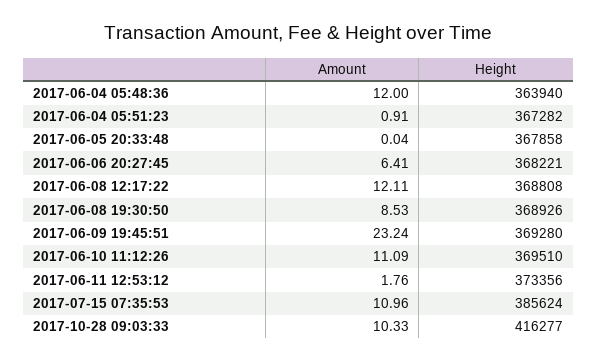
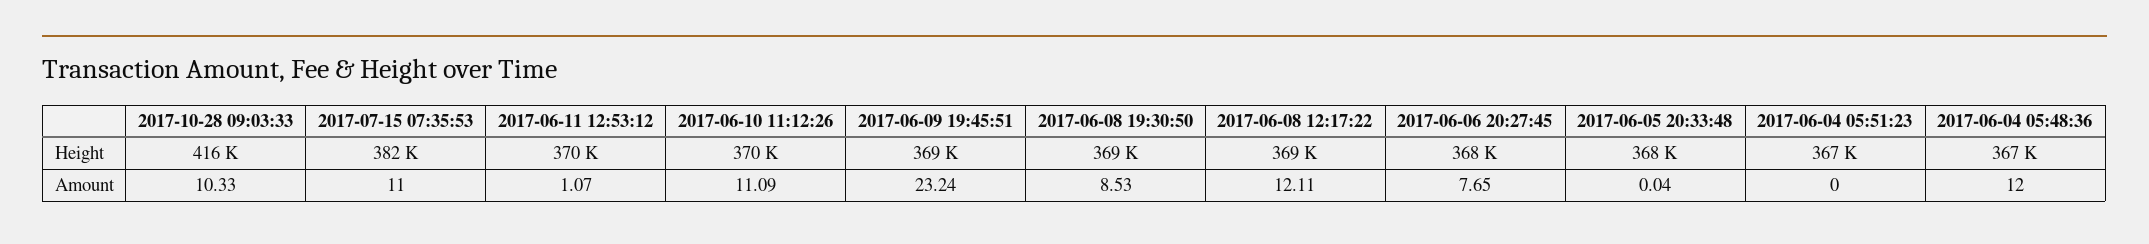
  {
    "Amount": {
      "2017-06-04 05:48:36": 12,
-     "2017-06-04 05:51:23": 0.91,
+     "2017-06-04 05:51:23": 0,
      "2017-06-05 20:33:48": 0.04,
-     "2017-06-06 20:27:45": 6.41,
+     "2017-06-06 20:27:45": 7.65,
      "2017-06-08 12:17:22": 12.11,
      "2017-06-08 19:30:50": 8.53,
      "2017-06-09 19:45:51": 23.24,
      "2017-06-10 11:12:26": 11.09,
-     "2017-06-11 12:53:12": 1.76,
+     "2017-06-11 12:53:12": 1.07,
-     "2017-07-15 07:35:53": 10.96,
+     "2017-07-15 07:35:53": 11,
      "2017-10-28 09:03:33": 10.33
    },
    "Height": {
-     "2017-06-04 05:48:36": 363940,
+     "2017-06-04 05:48:36": 367000,
      "2017-06-04 05:51:23": 367282,
      "2017-06-05 20:33:48": 367858,
      "2017-06-06 20:27:45": 368221,
      "2017-06-08 12:17:22": 368808,
      "2017-06-08 19:30:50": 368926,
      "2017-06-09 19:45:51": 369280,
      "2017-06-10 11:12:26": 369510,
-     "2017-06-11 12:53:12": 373356,
+     "2017-06-11 12:53:12": 370000,
-     "2017-07-15 07:35:53": 385624,
+     "2017-07-15 07:35:53": 382000,
      "2017-10-28 09:03:33": 416277
    }
  }

